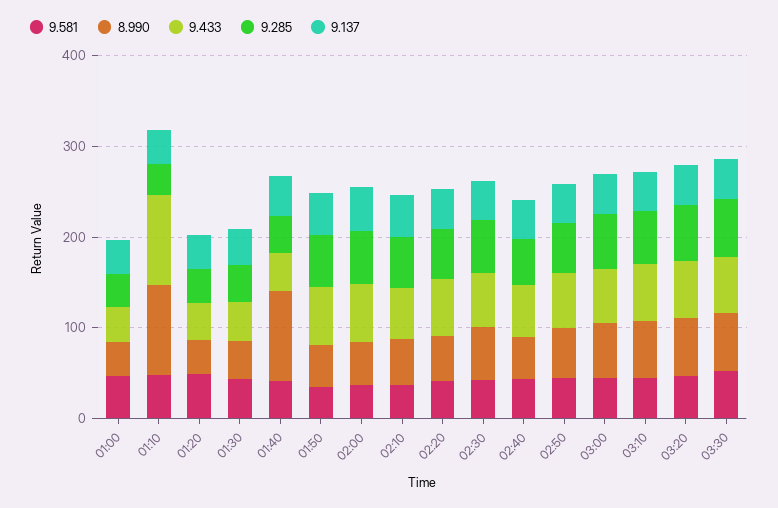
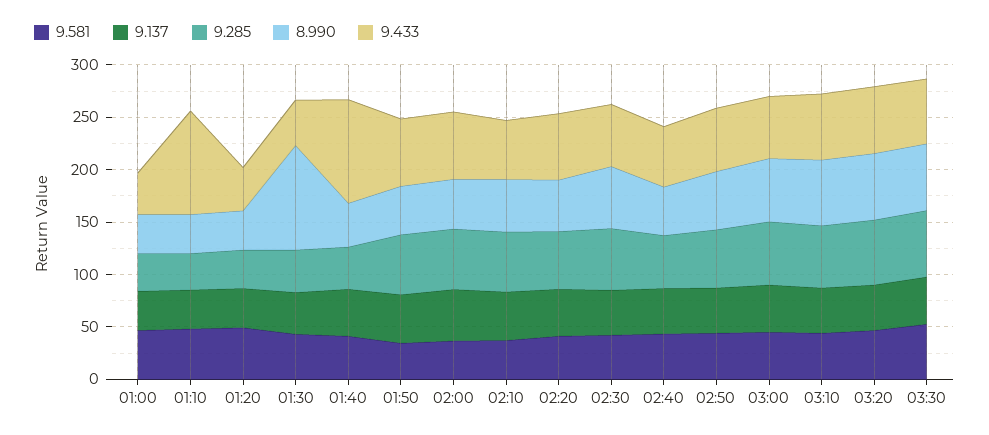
  {
    "9.581": {
      "01:00": 50,
      "01:10": 50,
      "01:20": 50,
      "01:30": 40,
      "01:40": 40,
      "01:50": 30,
      "02:00": 40,
      "02:10": 40,
      "02:20": 40,
      "02:30": 40,
      "02:40": 40,
      "02:50": 40,
      "03:00": 50,
      "03:10": 40,
      "03:20": 50,
      "03:30": 50
    },
    "8.990": {
      "01:00": 40,
-     "01:10": 100,
+     "01:10": 40,
      "01:20": 40,
-     "01:30": 40,
+     "01:30": 100,
-     "01:40": 100,
+     "01:40": 40,
      "01:50": 50,
      "02:00": 50,
      "02:10": 50,
      "02:20": 50,
      "02:30": 60,
      "02:40": 50,
      "02:50": 60,
      "03:00": 60,
      "03:10": 60,
      "03:20": 60,
      "03:30": 60
    },
    "9.433": {
      "01:00": 40,
      "01:10": 100,
      "01:20": 40,
      "01:30": 40,
-     "01:40": 40,
+     "01:40": 100,
      "01:50": 60,
      "02:00": 60,
      "02:10": 60,
      "02:20": 60,
      "02:30": 60,
      "02:40": 60,
      "02:50": 60,
      "03:00": 60,
      "03:10": 60,
      "03:20": 60,
      "03:30": 60
    },
    "9.285": {
      "01:00": 40,
      "01:10": 30,
      "01:20": 40,
      "01:30": 40,
      "01:40": 40,
      "01:50": 60,
      "02:00": 60,
      "02:10": 60,
      "02:20": 60,
      "02:30": 60,
      "02:40": 50,
      "02:50": 60,
      "03:00": 60,
      "03:10": 60,
      "03:20": 60,
      "03:30": 60
    },
    "9.137": {
      "01:00": 40,
      "01:10": 40,
      "01:20": 40,
      "01:30": 40,
      "01:40": 40,
      "01:50": 50,
      "02:00": 50,
      "02:10": 50,
      "02:20": 40,
      "02:30": 40,
      "02:40": 40,
      "02:50": 40,
      "03:00": 40,
      "03:10": 40,
      "03:20": 40,
      "03:30": 40
    }
  }

